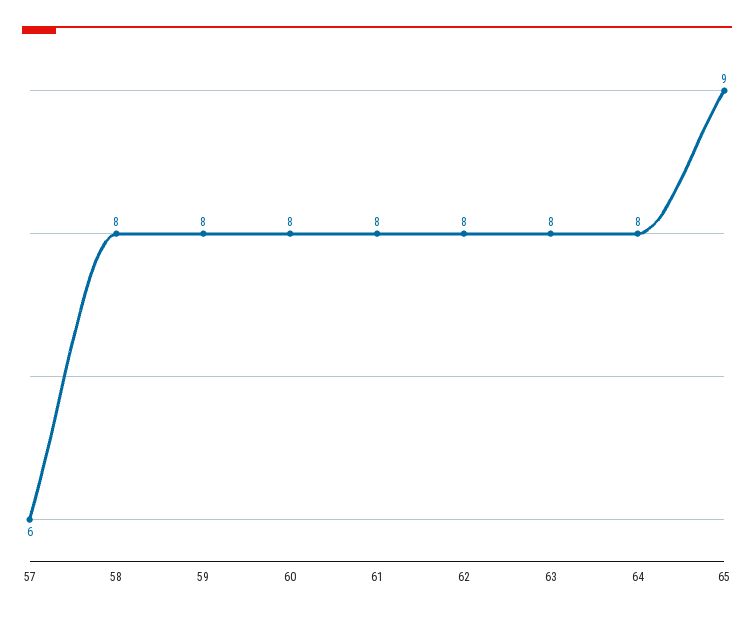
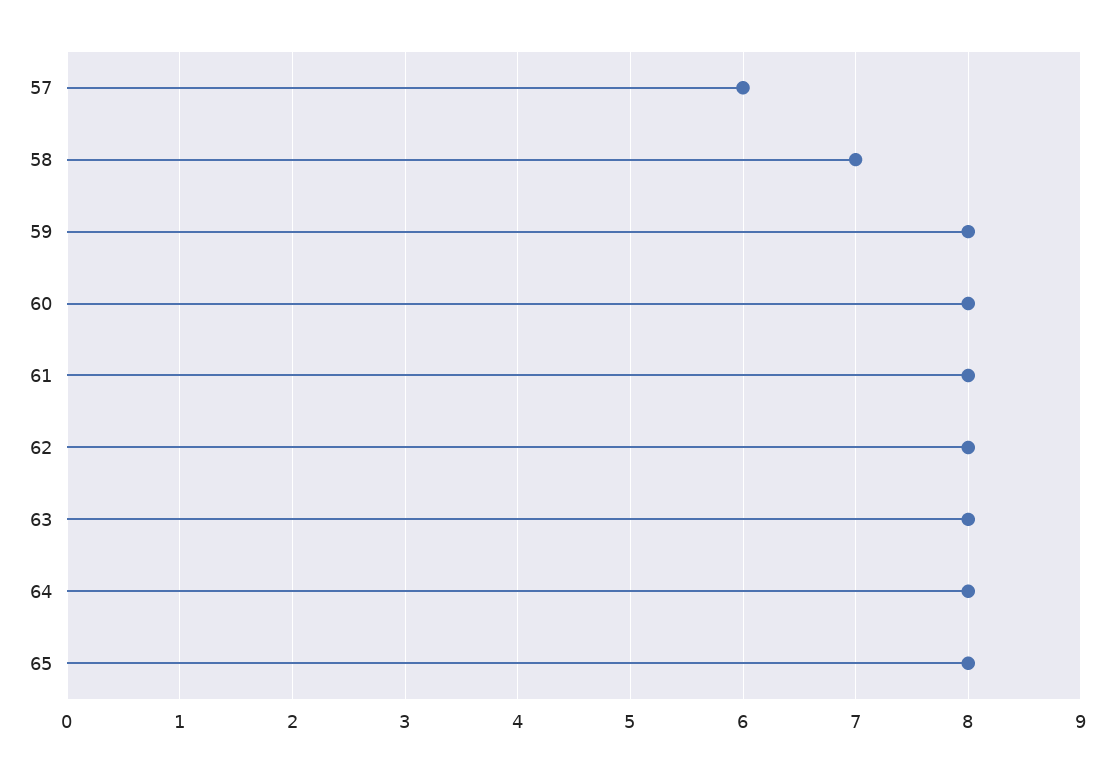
  {
    "57": 6,
-   "58": 8,
+   "58": 7,
    "59": 8,
    "60": 8,
    "61": 8,
    "62": 8,
    "63": 8,
    "64": 8,
-   "65": 9
+   "65": 8
  }

